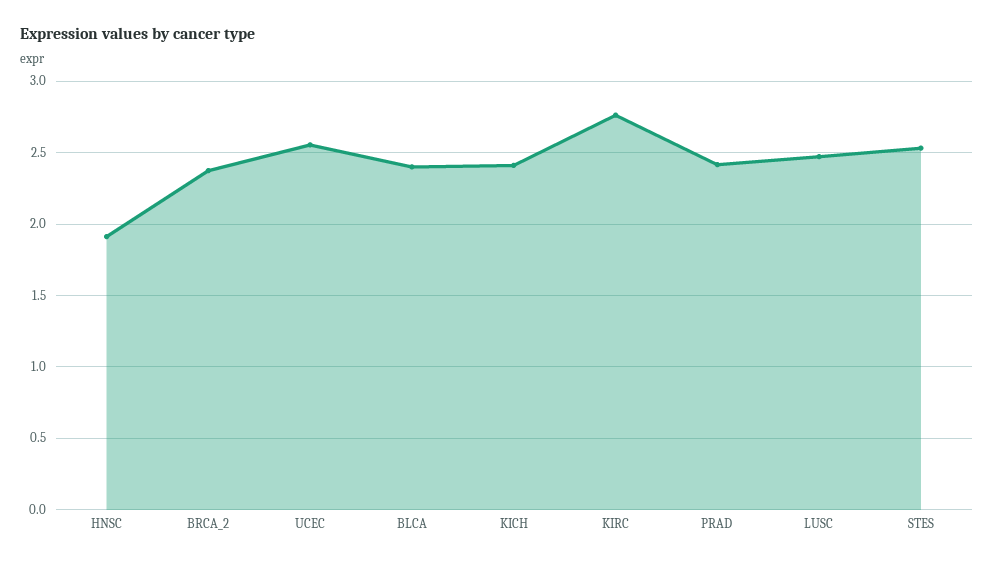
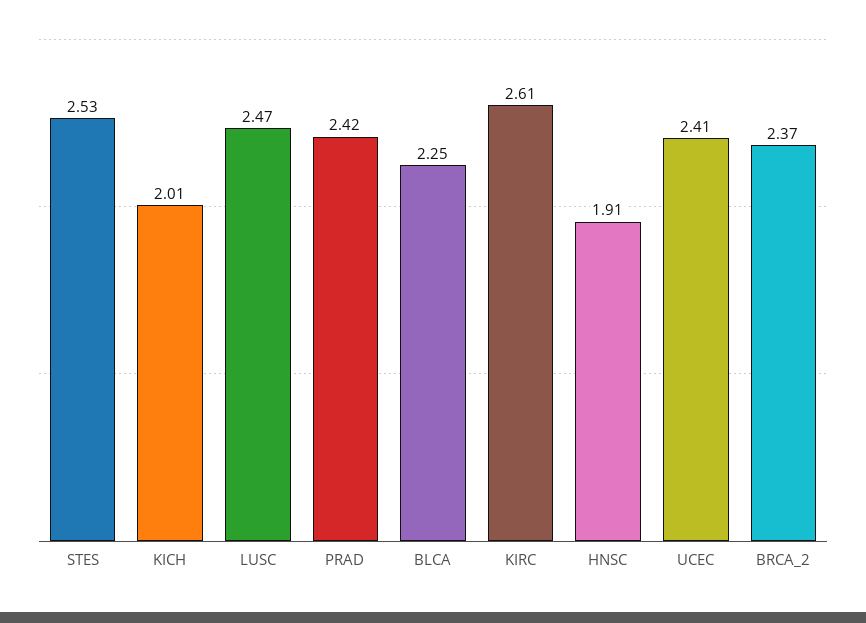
  {
    "HNSC": 1.91,
    "BRCA_2": 2.37,
-   "UCEC": 2.55,
+   "UCEC": 2.41,
-   "BLCA": 2.4,
+   "BLCA": 2.25,
-   "KICH": 2.4,
+   "KICH": 2.01,
-   "KIRC": 2.75,
+   "KIRC": 2.61,
    "PRAD": 2.42,
    "LUSC": 2.47,
    "STES": 2.53
  }

